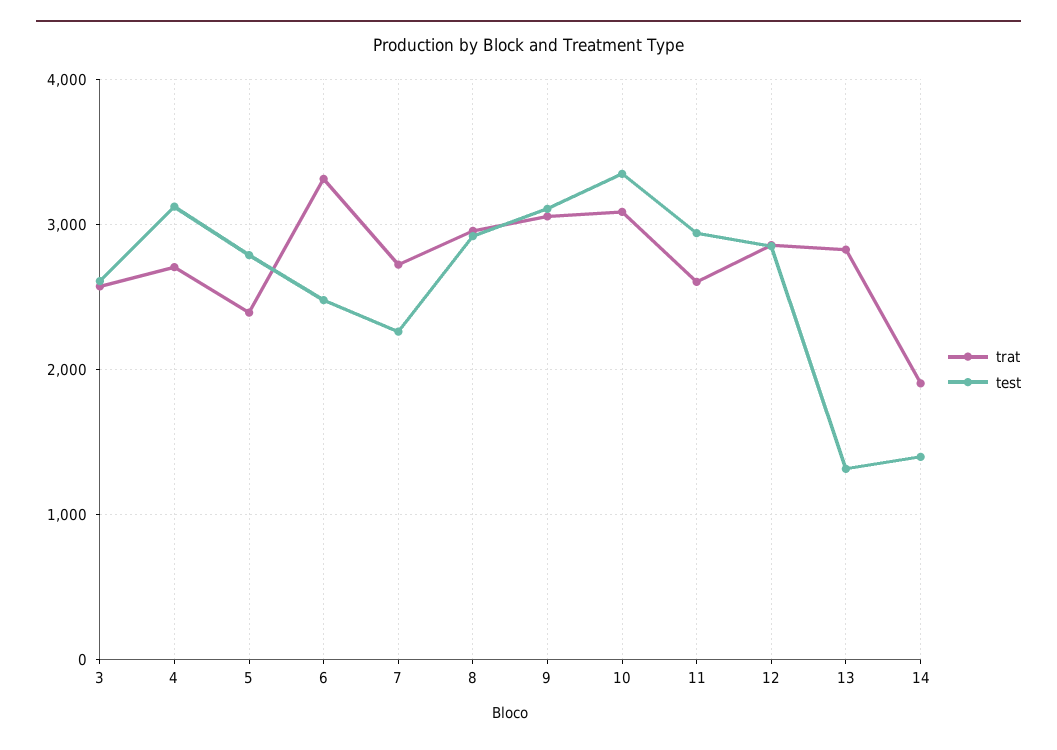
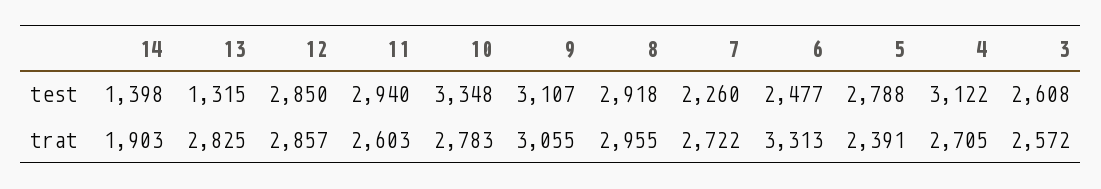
  {
    "trat": {
      "3": 2572,
      "4": 2705,
      "5": 2391,
      "6": 3313,
      "7": 2722,
      "8": 2955,
      "9": 3055,
-     "10": 3100,
+     "10": 2783,
      "11": 2603,
      "12": 2857,
      "13": 2825,
      "14": 1903
    },
    "test": {
      "3": 2608,
      "4": 3122,
      "5": 2788,
      "6": 2477,
      "7": 2260,
      "8": 2918,
      "9": 3107,
      "10": 3348,
      "11": 2940,
      "12": 2850,
      "13": 1315,
      "14": 1398
    }
  }

